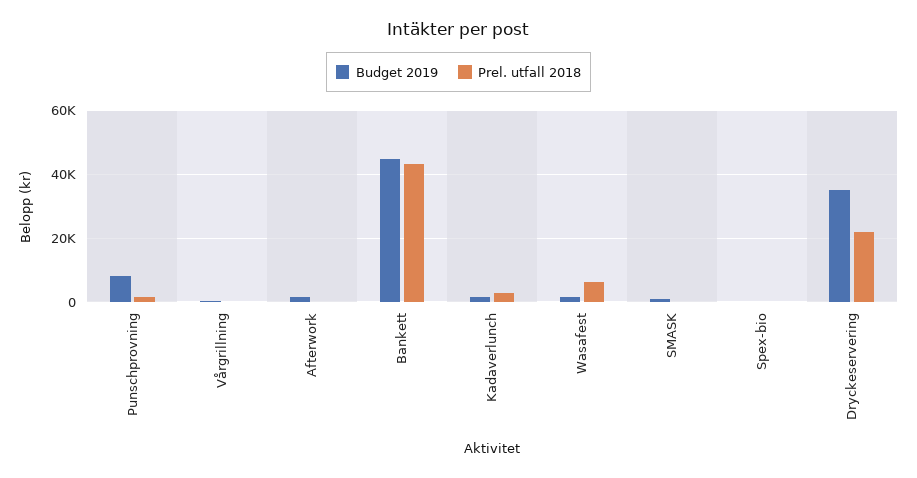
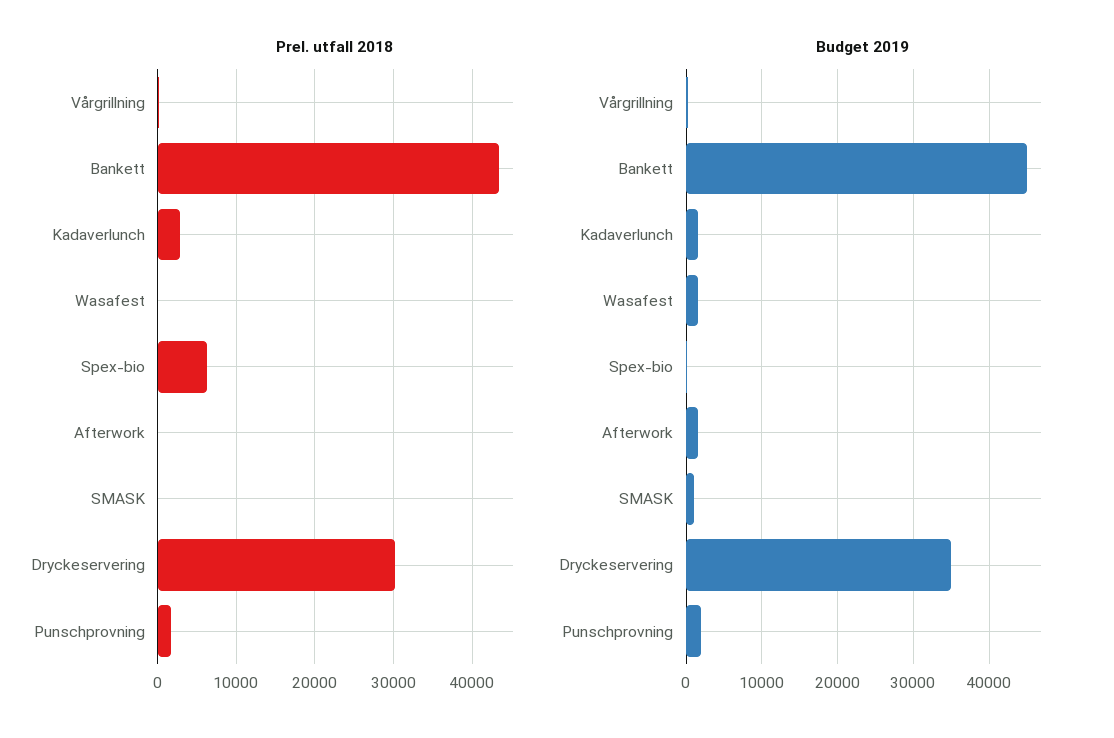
  {
    "Budget 2019": {
-     "Punschprovning": 8000,
+     "Punschprovning": 2000,
      "Vårgrillning": 0,
      "Afterwork": 2000,
      "Bankett": 45000,
      "Kadaverlunch": 2000,
      "Wasafest": 2000,
      "SMASK": 1000,
      "Spex-bio": 0,
      "Dryckeservering": 35000
    },
    "Prel. utfall 2018": {
      "Punschprovning": 2000,
      "Vårgrillning": 0,
      "Afterwork": 0,
      "Bankett": 43000,
      "Kadaverlunch": 3000,
-     "Wasafest": 6000,
+     "Wasafest": 0,
      "SMASK": 0,
-     "Spex-bio": 0,
+     "Spex-bio": 6000,
-     "Dryckeservering": 22000
+     "Dryckeservering": 30000
    }
  }

